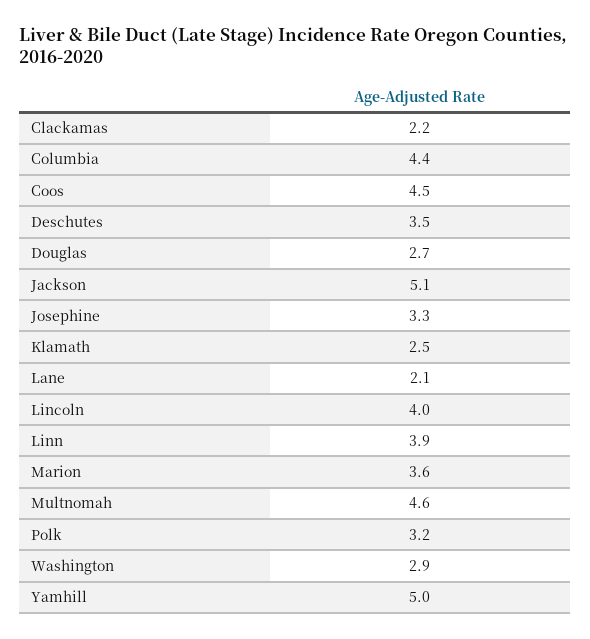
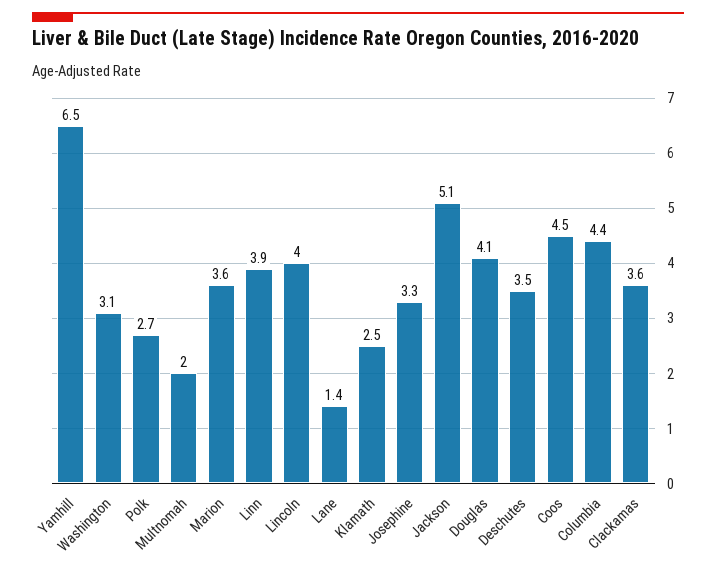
  {
-   "Clackamas": 2.2,
+   "Clackamas": 3.6,
    "Columbia": 4.4,
    "Coos": 4.5,
    "Deschutes": 3.5,
-   "Douglas": 2.7,
+   "Douglas": 4.1,
    "Jackson": 5.1,
    "Josephine": 3.3,
    "Klamath": 2.5,
-   "Lane": 2.1,
+   "Lane": 1.4,
    "Lincoln": 4,
    "Linn": 3.9,
    "Marion": 3.6,
-   "Multnomah": 4.6,
+   "Multnomah": 2,
-   "Polk": 3.2,
+   "Polk": 2.7,
-   "Washington": 2.9,
+   "Washington": 3.1,
-   "Yamhill": 5
+   "Yamhill": 6.5
  }

